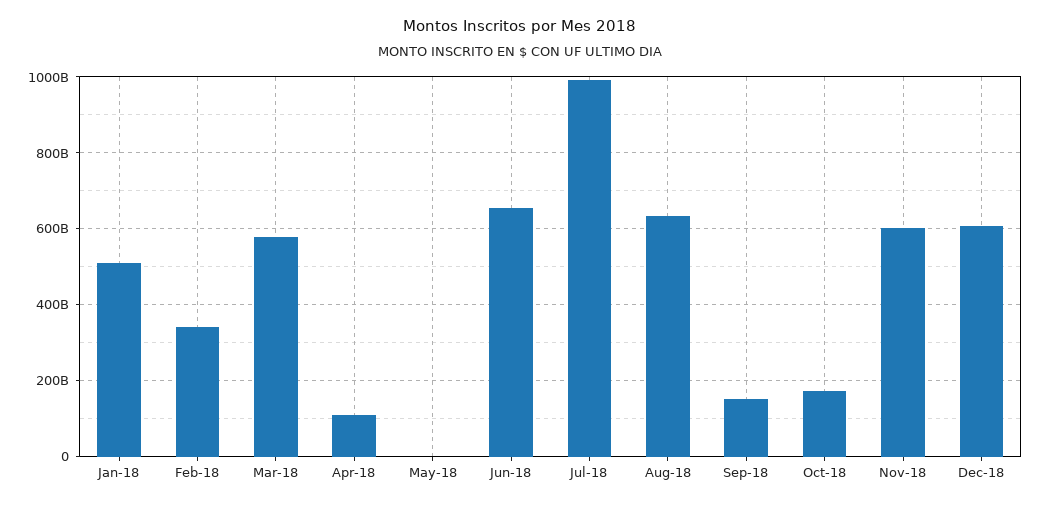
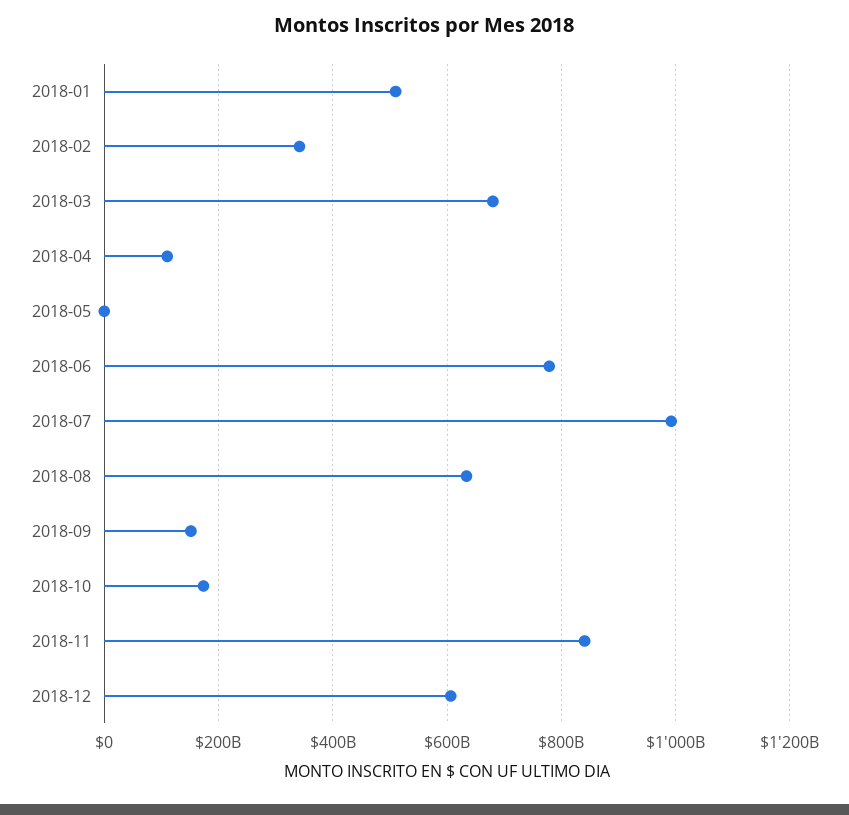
  {
    "Jan-18": 500000000000,
    "Feb-18": 340000000000,
-   "Mar-18": 580000000000,
+   "Mar-18": 680000000000,
    "Apr-18": 120000000000,
    "May-18": 0,
-   "Jun-18": 660000000000,
+   "Jun-18": 780000000000,
    "Jul-18": 1000000000000,
    "Aug-18": 640000000000,
    "Sep-18": 160000000000,
    "Oct-18": 180000000000,
-   "Nov-18": 600000000000,
+   "Nov-18": 840000000000,
    "Dec-18": 600000000000
  }

